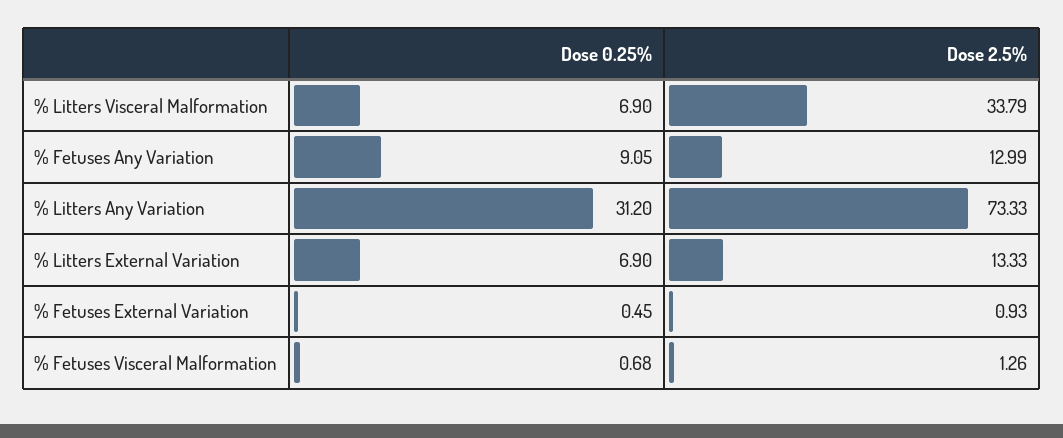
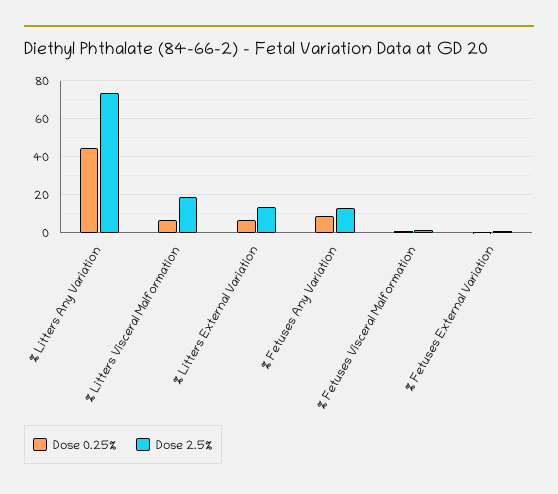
  {
    "Dose 0.25%": {
      "% Litters Visceral Malformation": 6.9,
      "% Fetuses Any Variation": 9.05,
-     "% Litters Any Variation": 31.2,
+     "% Litters Any Variation": 45,
      "% Litters External Variation": 6.9,
      "% Fetuses External Variation": 0.45,
      "% Fetuses Visceral Malformation": 0.68
    },
    "Dose 2.5%": {
-     "% Litters Visceral Malformation": 33.79,
+     "% Litters Visceral Malformation": 20,
      "% Fetuses Any Variation": 12.99,
      "% Litters Any Variation": 73.33,
      "% Litters External Variation": 13.33,
      "% Fetuses External Variation": 0.93,
      "% Fetuses Visceral Malformation": 1.26
    }
  }

